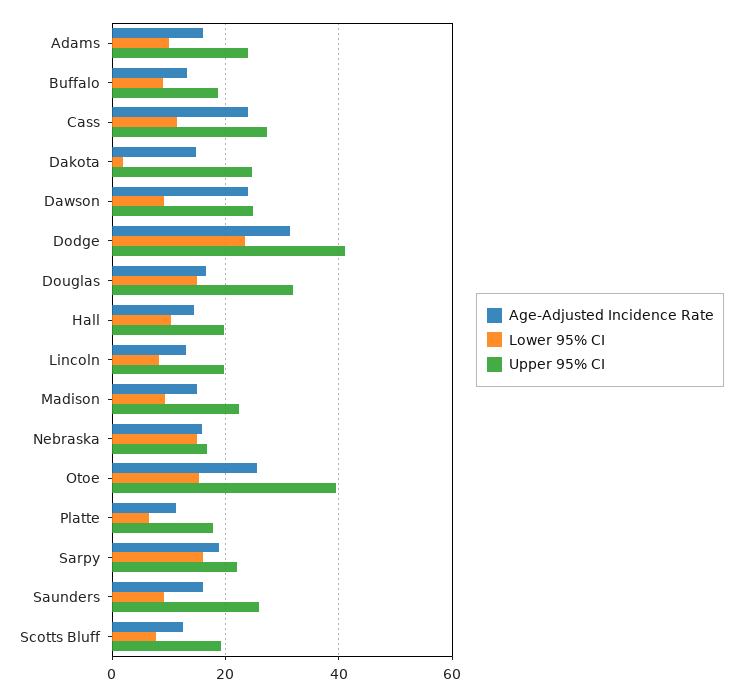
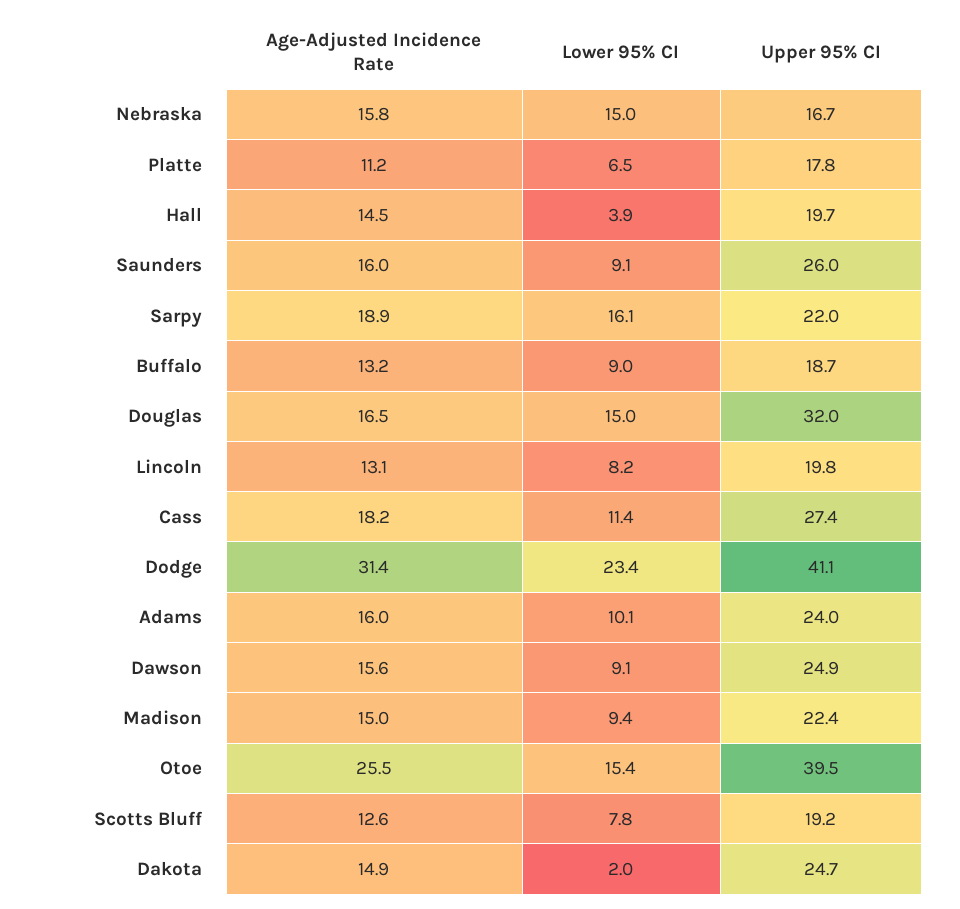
  {
    "Age-Adjusted Incidence Rate": {
      "Adams": 16,
      "Buffalo": 13.2,
-     "Cass": 24,
+     "Cass": 18.2,
      "Dakota": 14.9,
-     "Dawson": 24,
+     "Dawson": 15.6,
      "Dodge": 31.4,
      "Douglas": 16.5,
      "Hall": 14.5,
      "Lincoln": 13.1,
      "Madison": 15,
      "Nebraska": 15.8,
      "Otoe": 25.5,
      "Platte": 11.2,
      "Sarpy": 18.9,
      "Saunders": 16,
      "Scotts Bluff": 12.6
    },
    "Lower 95% CI": {
      "Adams": 10.1,
      "Buffalo": 9,
      "Cass": 11.4,
      "Dakota": 2,
      "Dawson": 9.1,
      "Dodge": 23.4,
      "Douglas": 15,
-     "Hall": 10,
+     "Hall": 3.9,
      "Lincoln": 8.2,
      "Madison": 9.4,
      "Nebraska": 15,
      "Otoe": 15.4,
      "Platte": 6.5,
      "Sarpy": 16.1,
      "Saunders": 9.1,
      "Scotts Bluff": 7.8
    },
    "Upper 95% CI": {
      "Adams": 24,
      "Buffalo": 18.7,
      "Cass": 27.4,
      "Dakota": 24.7,
      "Dawson": 24.9,
      "Dodge": 41.1,
      "Douglas": 32,
      "Hall": 19.7,
      "Lincoln": 19.8,
      "Madison": 22.4,
      "Nebraska": 16.7,
      "Otoe": 39.5,
      "Platte": 17.8,
      "Sarpy": 22,
      "Saunders": 26,
      "Scotts Bluff": 19.2
    }
  }

